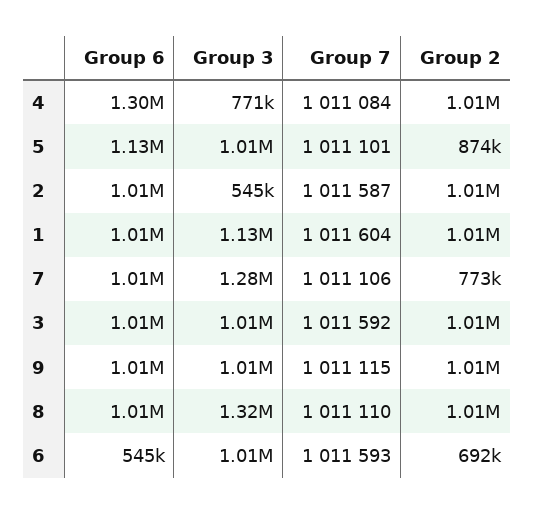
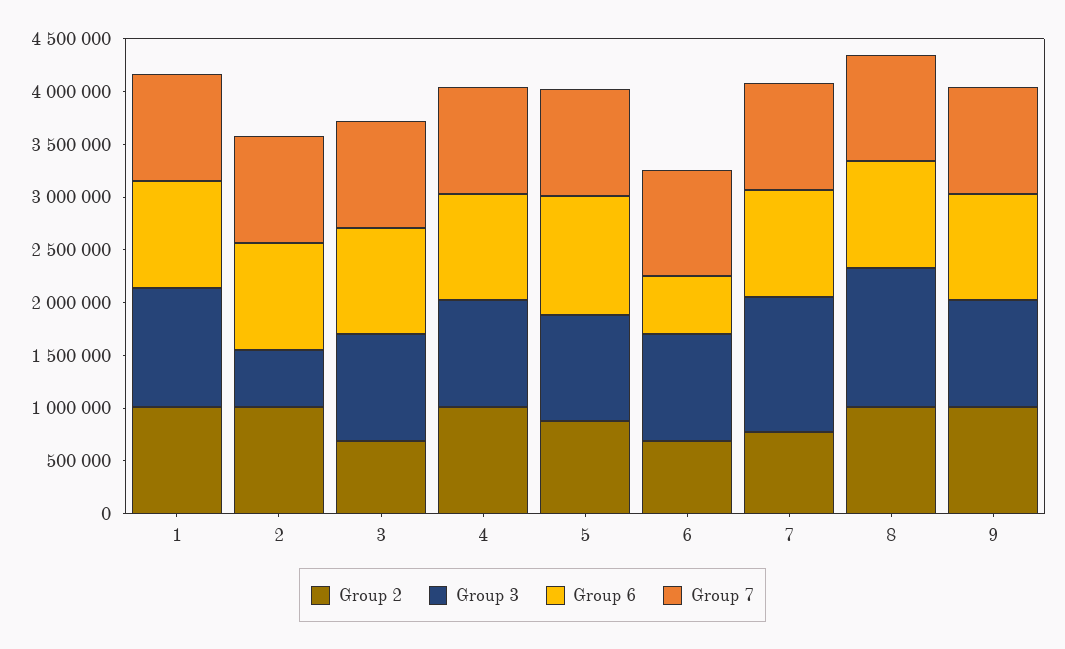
  {
    "Group 6": {
-     "4": 1300000,
+     "4": 1000000,
      "5": 1130000,
      "2": 1010000,
      "1": 1010000,
      "7": 1010000,
      "3": 1010000,
      "9": 1010000,
      "8": 1010000,
      "6": 545000
    },
    "Group 3": {
-     "4": 771000,
+     "4": 1000000,
      "5": 1010000,
      "2": 545000,
      "1": 1130000,
      "7": 1280000,
      "3": 1010000,
      "9": 1010000,
      "8": 1320000,
      "6": 1010000
    },
    "Group 7": {
      "4": 1011084,
      "5": 1011101,
      "2": 1011587,
      "1": 1011604,
      "7": 1011106,
      "3": 1011592,
      "9": 1011115,
      "8": 1011110,
      "6": 1011593
    },
    "Group 2": {
      "4": 1010000,
      "5": 874000,
      "2": 1010000,
      "1": 1010000,
      "7": 773000,
-     "3": 1010000,
+     "3": 700000,
      "9": 1010000,
      "8": 1010000,
      "6": 692000
    }
  }

